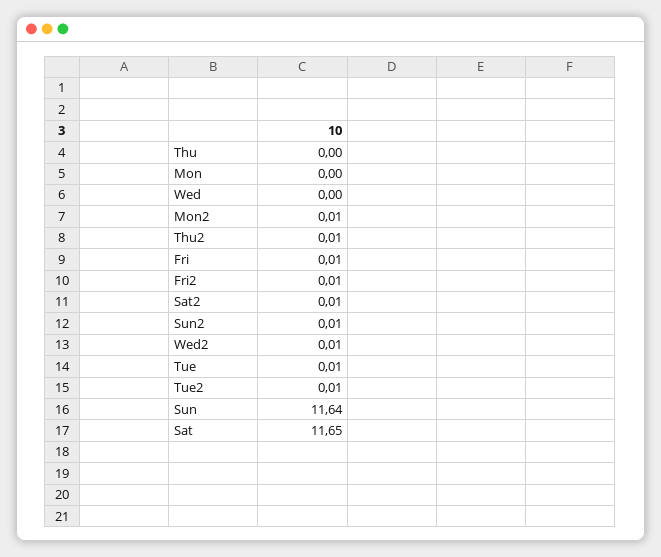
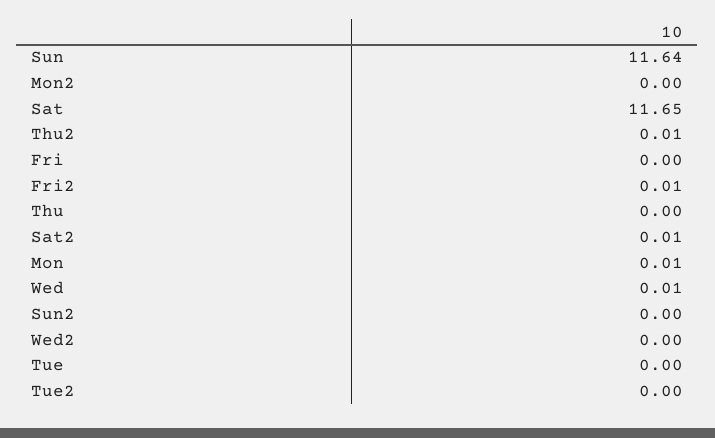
  {
    "Thu": 0,
-   "Mon": 0,
+   "Mon": 0.01,
-   "Wed": 0,
+   "Wed": 0.01,
-   "Mon2": 0.01,
+   "Mon2": 0,
    "Thu2": 0.01,
-   "Fri": 0.01,
+   "Fri": 0,
    "Fri2": 0.01,
    "Sat2": 0.01,
-   "Sun2": 0.01,
+   "Sun2": 0,
-   "Wed2": 0.01,
+   "Wed2": 0,
-   "Tue": 0.01,
+   "Tue": 0,
-   "Tue2": 0.01,
+   "Tue2": 0,
    "Sun": 11.64,
    "Sat": 11.65
  }

